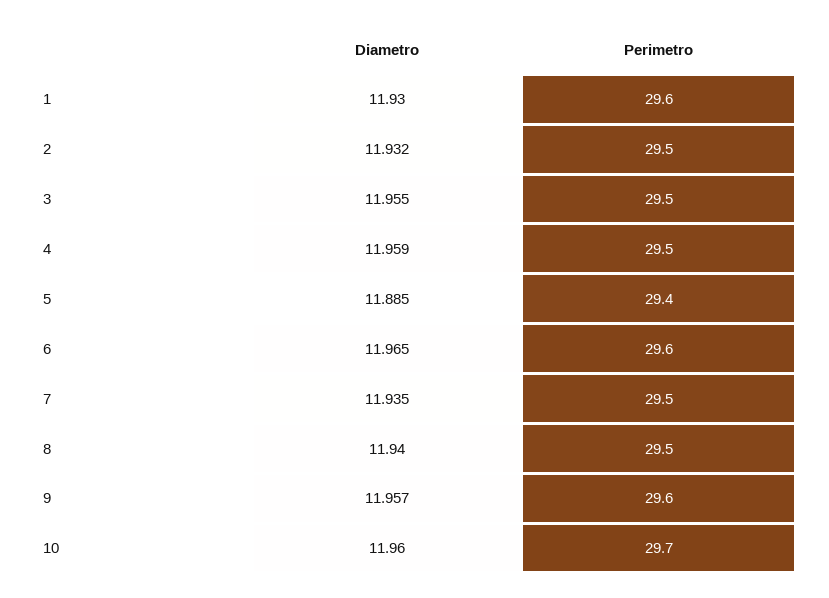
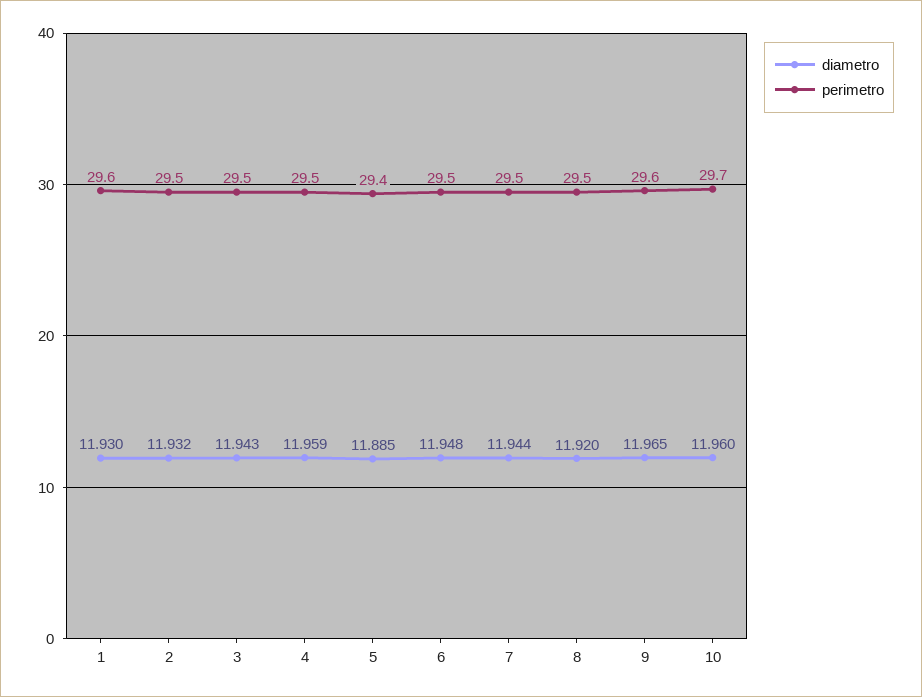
  {
    "Diametro": {
      "1": 11.93,
      "2": 11.932,
-     "3": 11.955,
+     "3": 11.943,
      "4": 11.959,
      "5": 11.885,
-     "6": 11.965,
+     "6": 11.948,
-     "7": 11.935,
+     "7": 11.944,
-     "8": 11.94,
+     "8": 11.92,
-     "9": 11.957,
+     "9": 11.965,
      "10": 11.96
    },
    "Perimetro": {
      "1": 29.6,
      "2": 29.5,
      "3": 29.5,
      "4": 29.5,
      "5": 29.4,
-     "6": 29.6,
+     "6": 29.5,
      "7": 29.5,
      "8": 29.5,
      "9": 29.6,
      "10": 29.7
    }
  }

